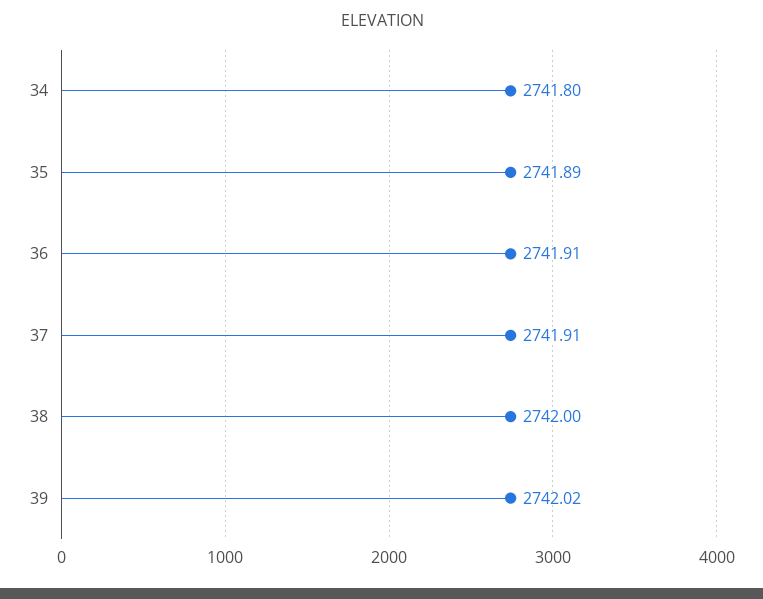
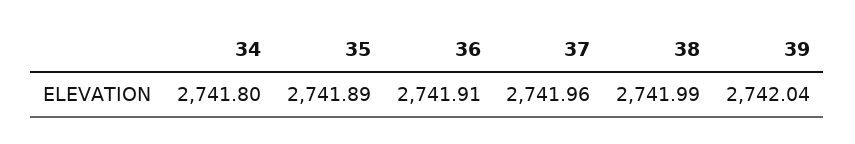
  {
    "34": 2741.8,
    "35": 2741.89,
    "36": 2741.91,
-   "37": 2741.91,
+   "37": 2741.96,
-   "38": 2742,
+   "38": 2741.99,
-   "39": 2742.02
+   "39": 2742.04
  }

